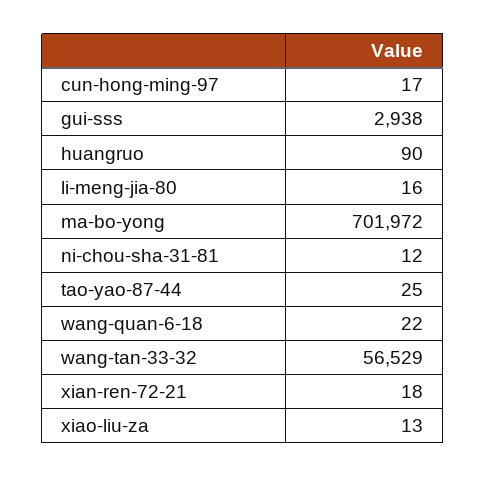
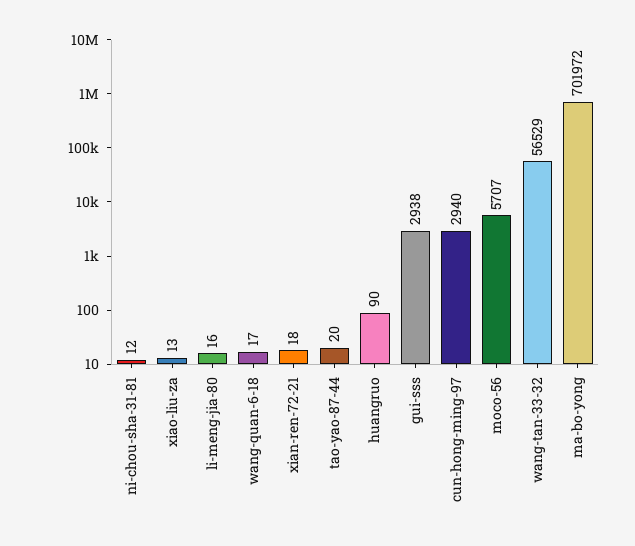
  {
-   "cun-hong-ming-97": 17,
+   "cun-hong-ming-97": 2940,
    "gui-sss": 2938,
    "huangruo": 90,
    "li-meng-jia-80": 16,
    "ma-bo-yong": 701972,
    "ni-chou-sha-31-81": 12,
-   "tao-yao-87-44": 25,
+   "tao-yao-87-44": 20,
-   "wang-quan-6-18": 22,
+   "wang-quan-6-18": 17,
    "wang-tan-33-32": 56529,
    "xian-ren-72-21": 18,
-   "xiao-liu-za": 13
+   "xiao-liu-za": 13,
+   "moco-56": 5707
  }

